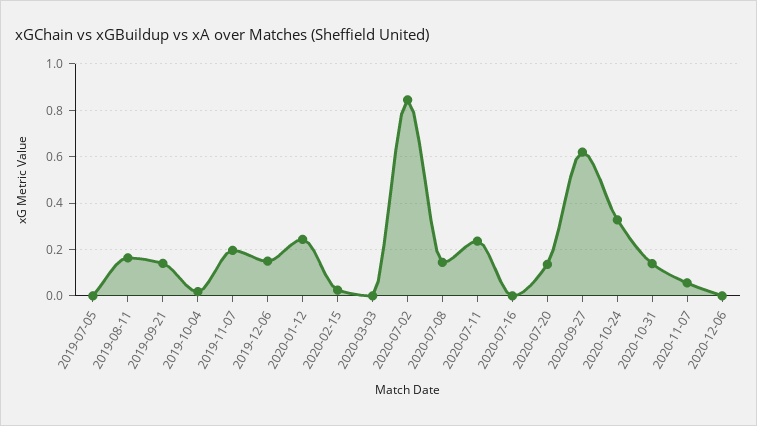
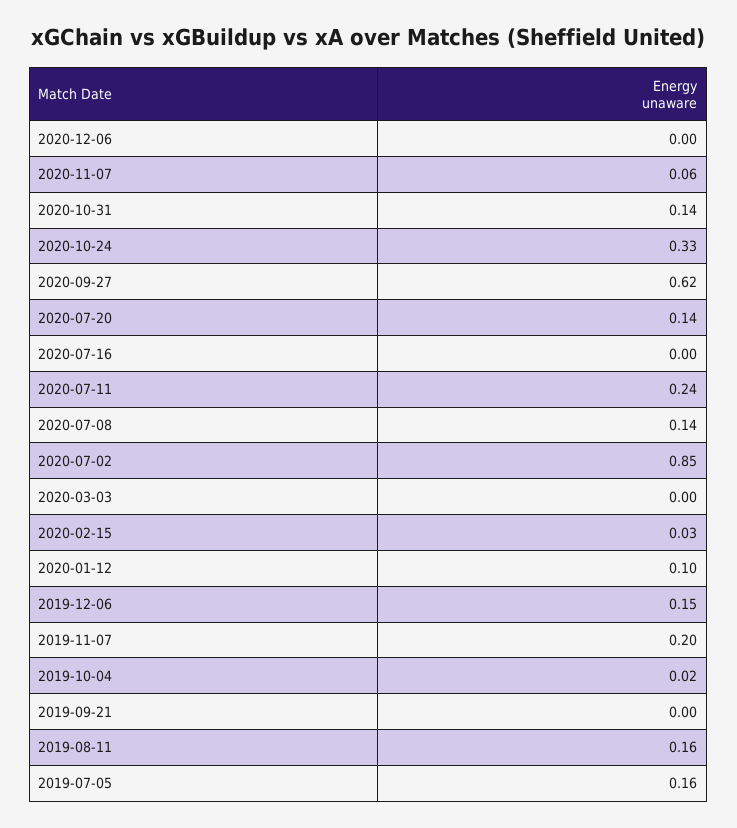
  {
-   "2019-07-05": 0,
+   "2019-07-05": 0.16,
    "2019-08-11": 0.16,
-   "2019-09-21": 0.15,
+   "2019-09-21": 0,
    "2019-10-04": 0.02,
    "2019-11-07": 0.2,
    "2019-12-06": 0.15,
-   "2020-01-12": 0.25,
+   "2020-01-12": 0.1,
    "2020-02-15": 0.03,
    "2020-03-03": 0,
    "2020-07-02": 0.85,
    "2020-07-08": 0.14,
    "2020-07-11": 0.24,
    "2020-07-16": 0,
    "2020-07-20": 0.14,
    "2020-09-27": 0.62,
    "2020-10-24": 0.33,
    "2020-10-31": 0.14,
    "2020-11-07": 0.06,
    "2020-12-06": 0
  }

